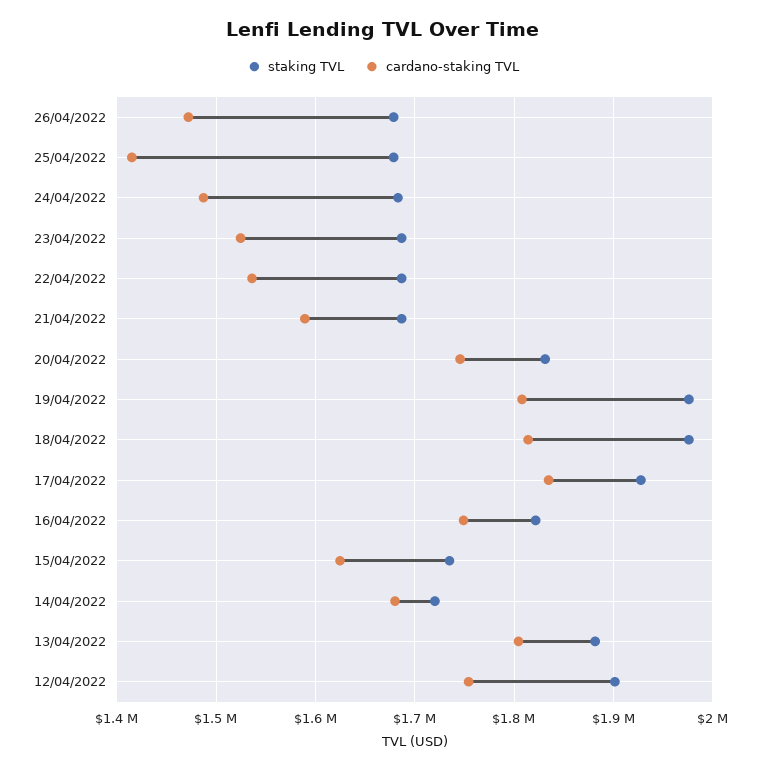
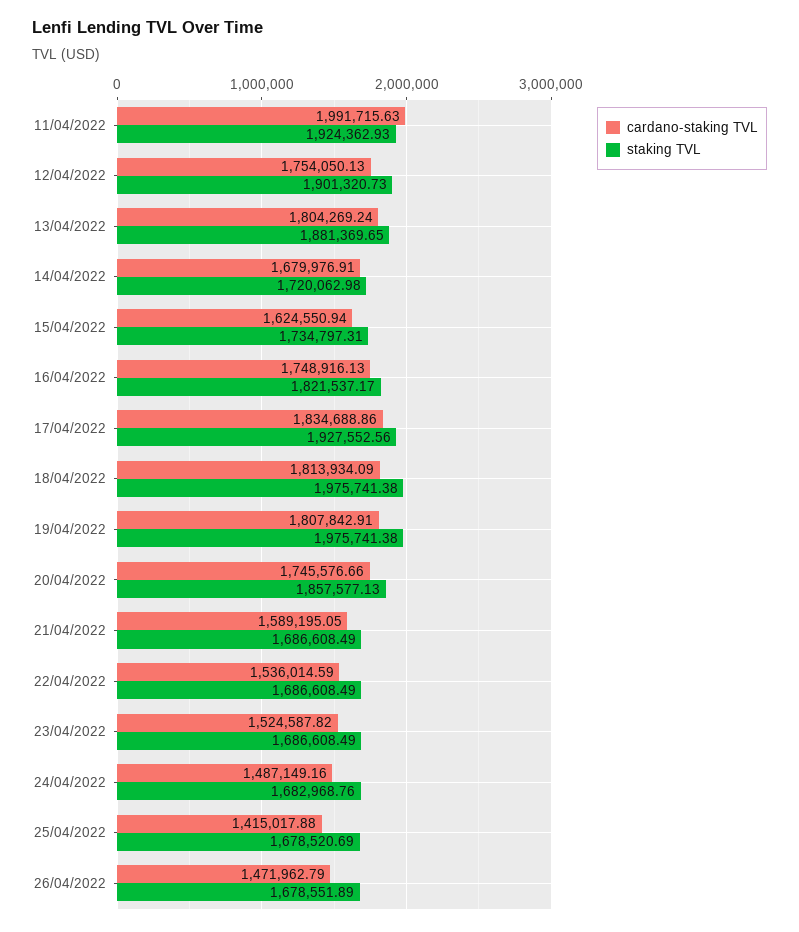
  {
    "staking TVL": {
      "26/04/2022": 1678551.89,
      "25/04/2022": 1678520.69,
      "24/04/2022": 1682968.76,
      "23/04/2022": 1686608.49,
      "22/04/2022": 1686608.49,
      "21/04/2022": 1686608.49,
-     "20/04/2022": 1830000,
+     "20/04/2022": 1857577.13,
      "19/04/2022": 1975741.38,
      "18/04/2022": 1975741.38,
      "17/04/2022": 1927552.56,
      "16/04/2022": 1821537.17,
      "15/04/2022": 1734797.31,
      "14/04/2022": 1720062.98,
      "13/04/2022": 1881369.65,
-     "12/04/2022": 1901320.73
+     "12/04/2022": 1901320.73,
+     "11/04/2022": 1924362.93
    },
    "cardano-staking TVL": {
      "26/04/2022": 1471962.79,
      "25/04/2022": 1415017.88,
      "24/04/2022": 1487149.16,
      "23/04/2022": 1524587.82,
      "22/04/2022": 1536014.59,
      "21/04/2022": 1589195.05,
      "20/04/2022": 1745576.66,
      "19/04/2022": 1807842.91,
      "18/04/2022": 1813934.09,
      "17/04/2022": 1834688.86,
      "16/04/2022": 1748916.13,
      "15/04/2022": 1624550.94,
      "14/04/2022": 1679976.91,
      "13/04/2022": 1804269.24,
-     "12/04/2022": 1754050.13
+     "12/04/2022": 1754050.13,
+     "11/04/2022": 1991715.63
    }
  }

